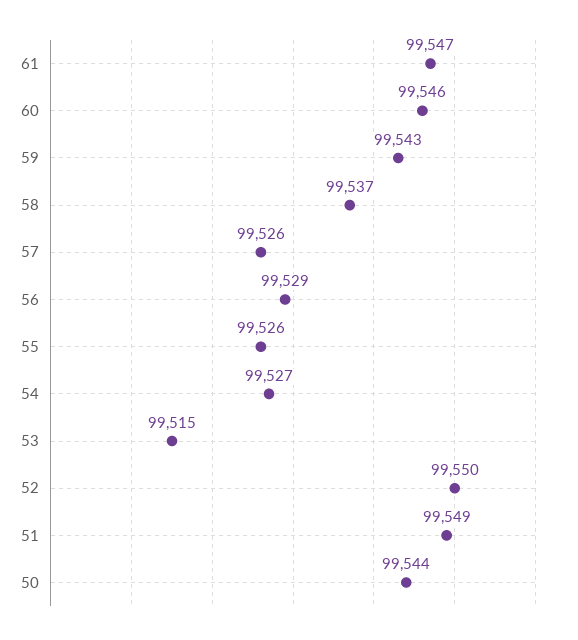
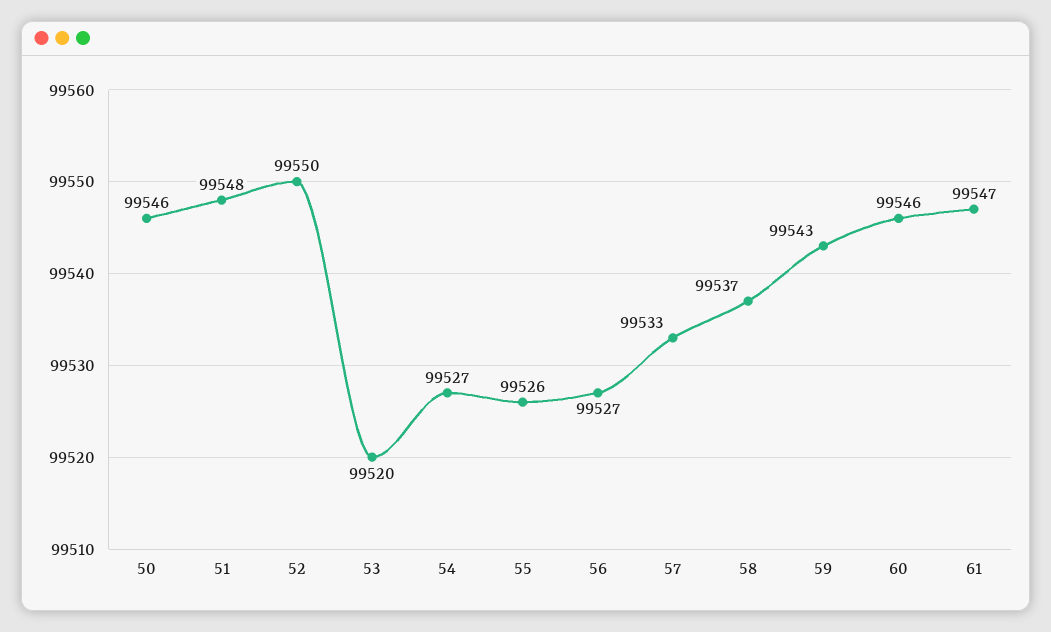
  {
    "61": 99547,
    "60": 99546,
    "59": 99543,
    "58": 99537,
-   "57": 99526,
+   "57": 99533,
-   "56": 99529,
+   "56": 99527,
    "55": 99526,
    "54": 99527,
-   "53": 99515,
+   "53": 99520,
    "52": 99550,
-   "51": 99549,
+   "51": 99548,
-   "50": 99544
+   "50": 99546
  }

